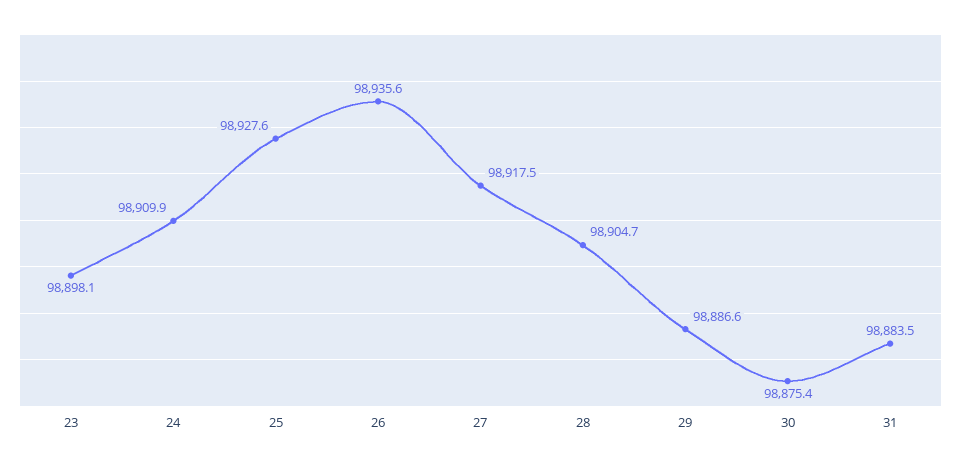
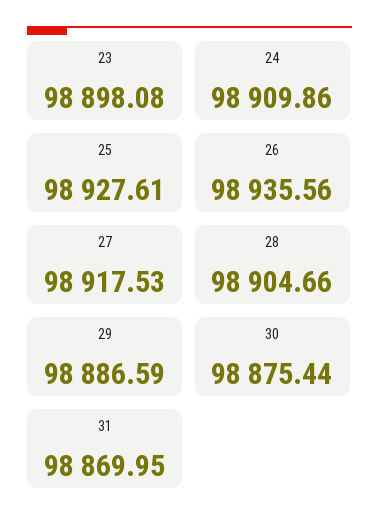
  {
    "23": 98898.08,
    "24": 98909.86,
    "25": 98927.61,
    "26": 98935.56,
    "27": 98917.53,
    "28": 98904.66,
    "29": 98886.59,
    "30": 98875.44,
-   "31": 98883.5
+   "31": 98869.95
  }

